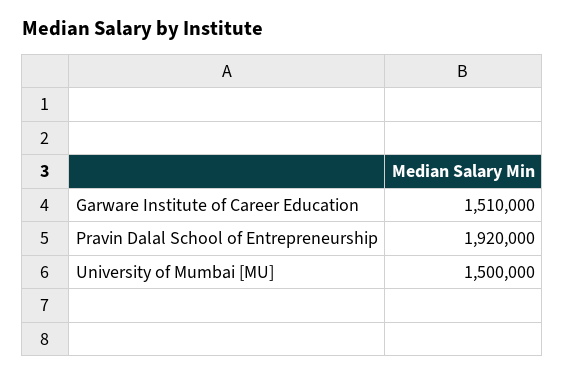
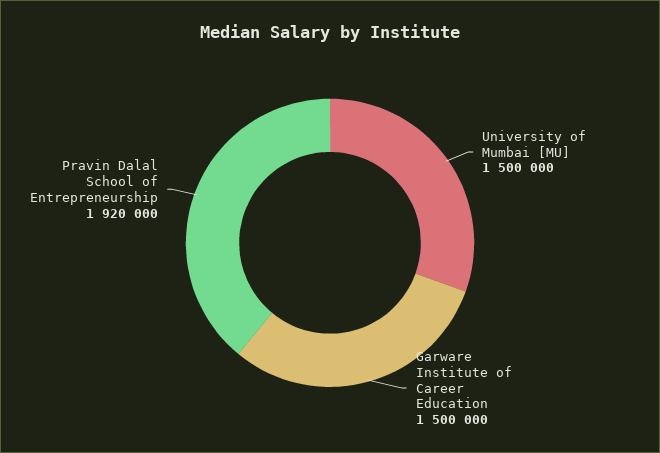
  {
-   "Garware Institute of Career Education": 1510000,
+   "Garware Institute of Career Education": 1500000,
    "Pravin Dalal School of Entrepreneurship": 1920000,
    "University of Mumbai [MU]": 1500000
  }

